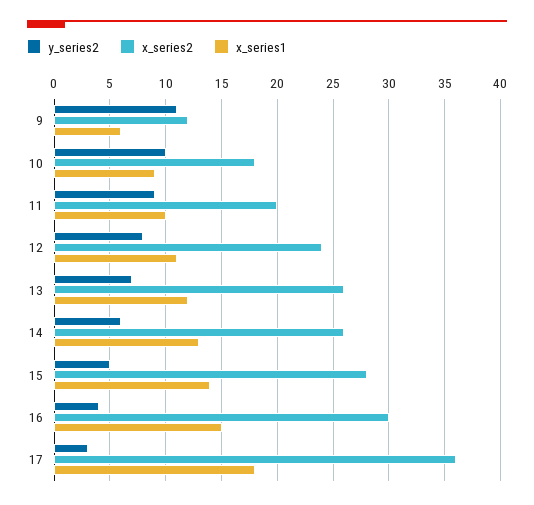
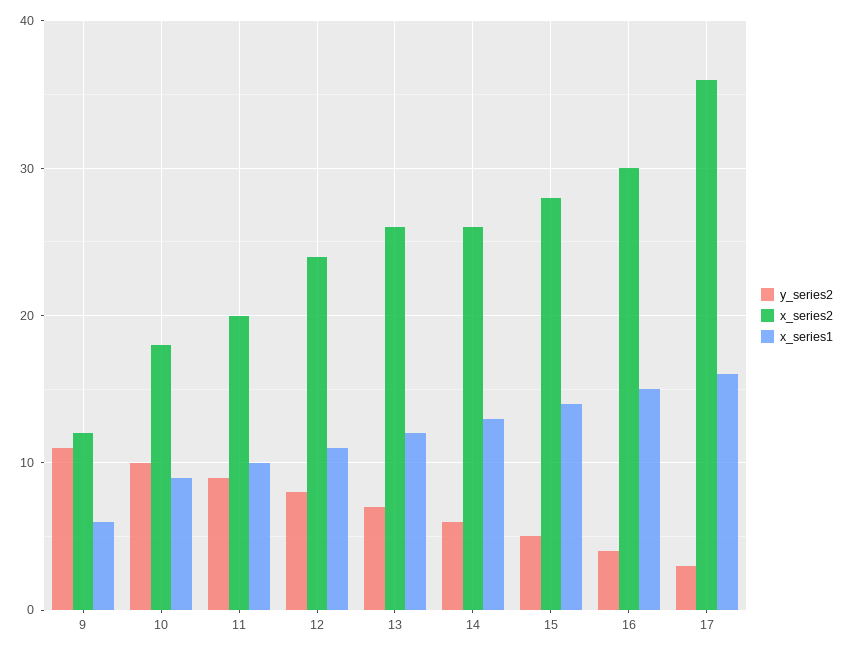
  {
    "y_series2": {
      "9": 11,
      "10": 10,
      "11": 9,
      "12": 8,
      "13": 7,
      "14": 6,
      "15": 5,
      "16": 4,
      "17": 3
    },
    "x_series2": {
      "9": 12,
      "10": 18,
      "11": 20,
      "12": 24,
      "13": 26,
      "14": 26,
      "15": 28,
      "16": 30,
      "17": 36
    },
    "x_series1": {
      "9": 6,
      "10": 9,
      "11": 10,
      "12": 11,
      "13": 12,
      "14": 13,
      "15": 14,
      "16": 15,
-     "17": 18
+     "17": 16
    }
  }

